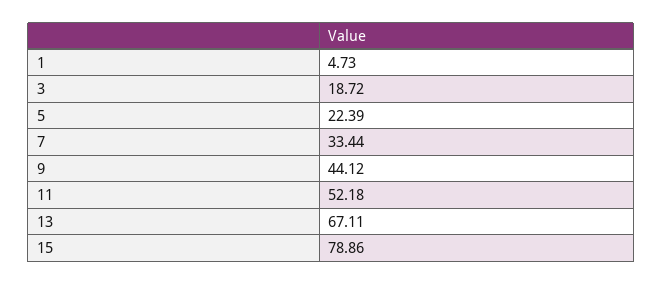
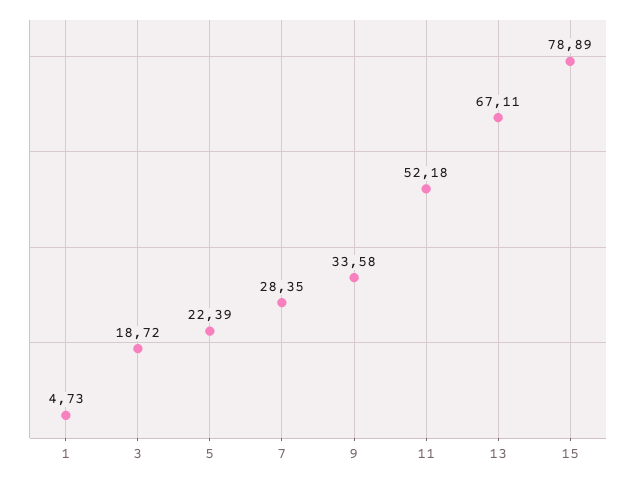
  {
    "1": 4.73,
    "3": 18.72,
    "5": 22.39,
-   "7": 33.44,
+   "7": 28.35,
-   "9": 44.12,
+   "9": 33.58,
    "11": 52.18,
    "13": 67.11,
-   "15": 78.86
+   "15": 78.89
  }

